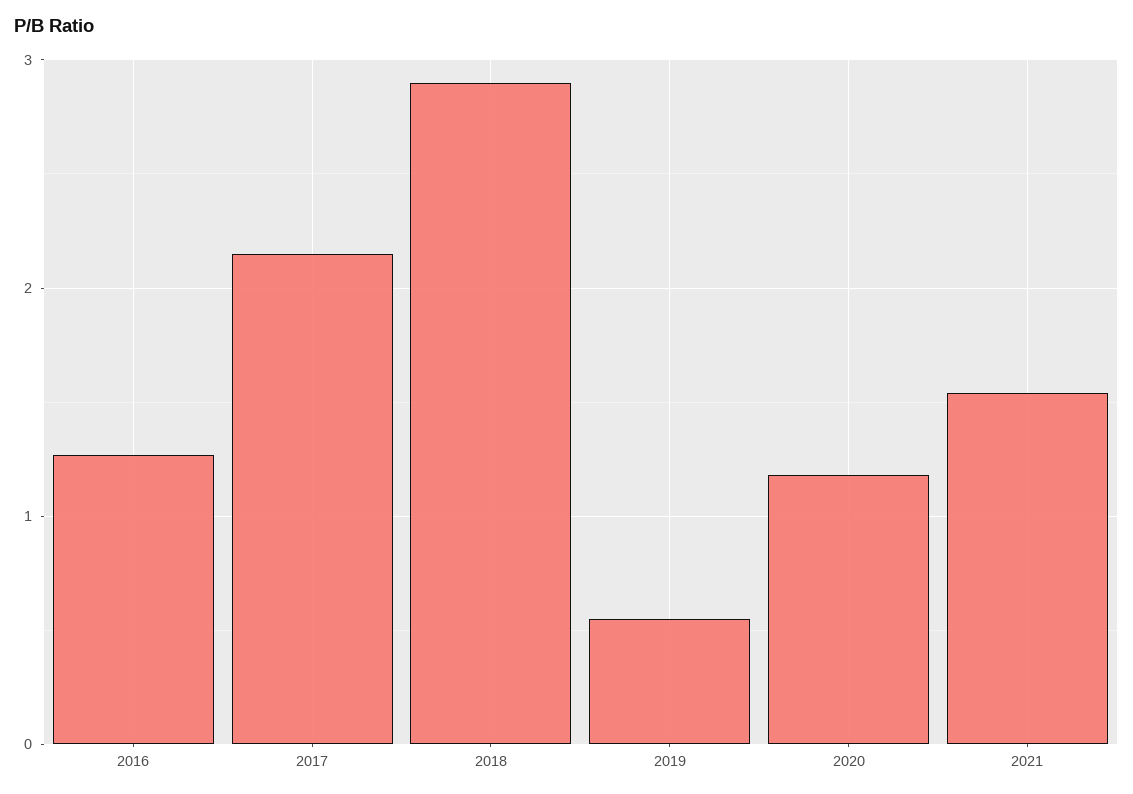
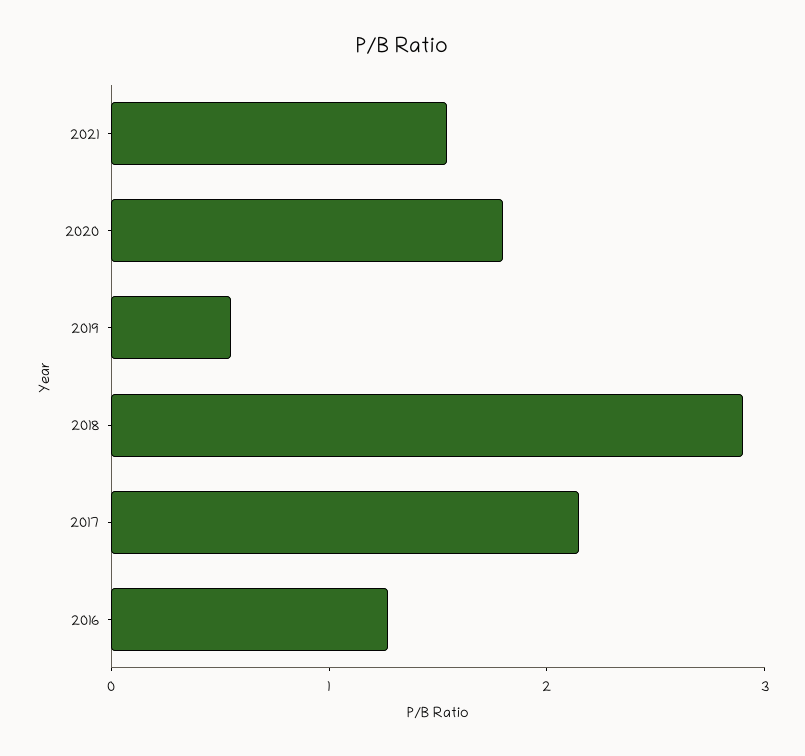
  {
    "2016": 1.3,
    "2017": 2.2,
    "2018": 2.9,
    "2019": 0.6,
-   "2020": 1.2,
+   "2020": 1.8,
    "2021": 1.5
  }

